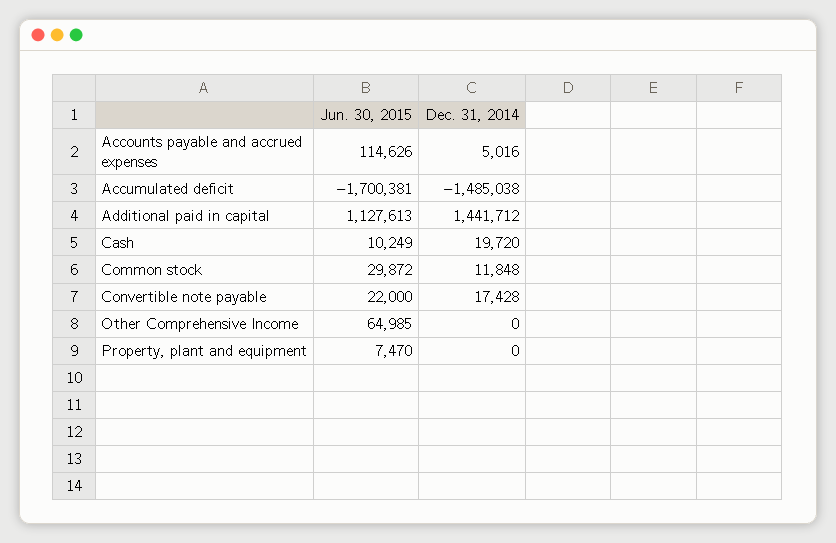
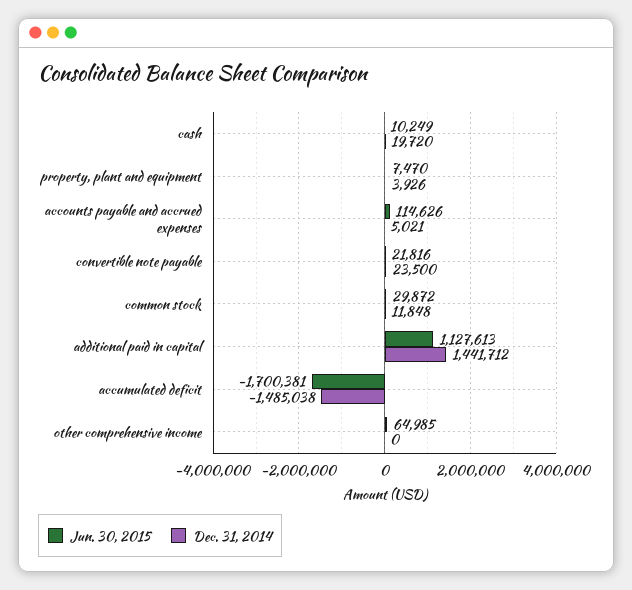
  {
    "Jun. 30, 2015": {
      "Accounts payable and accrued expenses": 114626,
      "Accumulated deficit": -1700381,
      "Additional paid in capital": 1127613,
      "Cash": 10249,
      "Common stock": 29872,
-     "Convertible note payable": 22000,
+     "Convertible note payable": 21816,
      "Other Comprehensive Income": 64985,
      "Property, plant and equipment": 7470
    },
    "Dec. 31, 2014": {
-     "Accounts payable and accrued expenses": 5016,
+     "Accounts payable and accrued expenses": 5021,
      "Accumulated deficit": -1485038,
      "Additional paid in capital": 1441712,
      "Cash": 19720,
      "Common stock": 11848,
-     "Convertible note payable": 17428,
+     "Convertible note payable": 23500,
      "Other Comprehensive Income": 0,
-     "Property, plant and equipment": 0
+     "Property, plant and equipment": 3926
    }
  }

